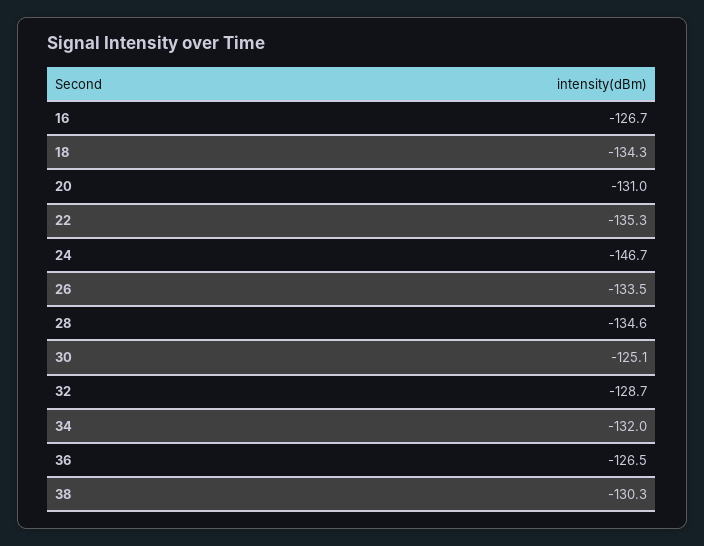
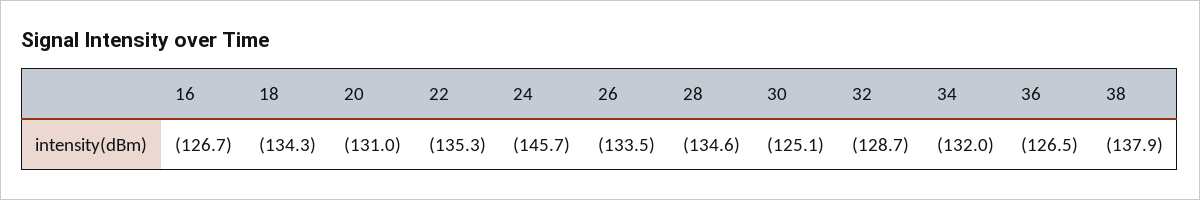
  {
    "16": -126.7,
    "18": -134.3,
    "20": -131,
    "22": -135.3,
-   "24": -146.7,
+   "24": -145.7,
    "26": -133.5,
    "28": -134.6,
    "30": -125.1,
    "32": -128.7,
    "34": -132,
    "36": -126.5,
-   "38": -130.3
+   "38": -137.9
  }

